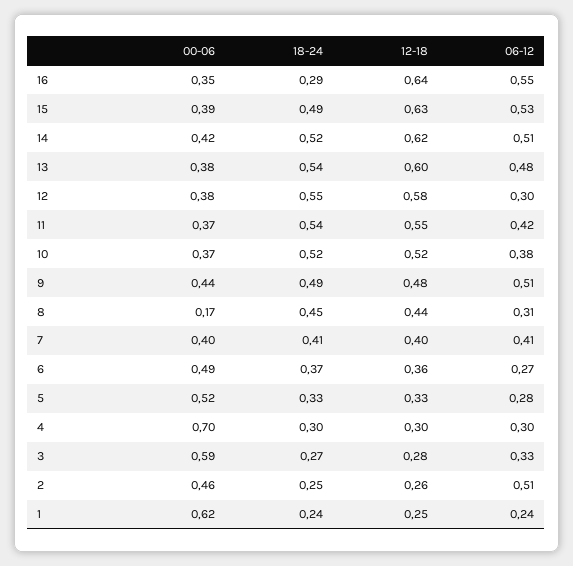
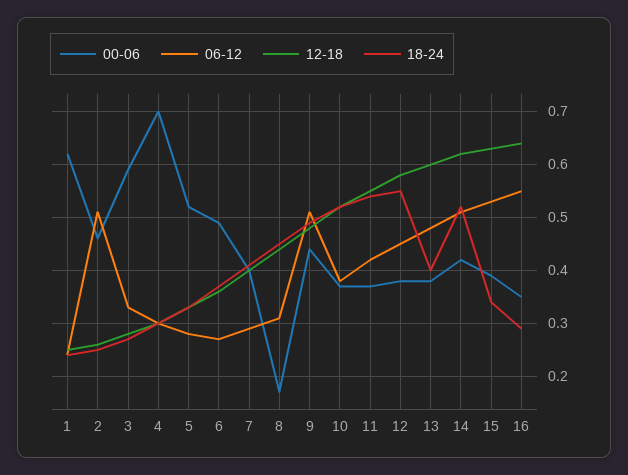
  {
    "00-06": {
      "16": 0.35,
      "15": 0.39,
      "14": 0.42,
      "13": 0.38,
      "12": 0.38,
      "11": 0.37,
      "10": 0.37,
      "9": 0.44,
      "8": 0.17,
      "7": 0.4,
      "6": 0.49,
      "5": 0.52,
      "4": 0.7,
      "3": 0.59,
      "2": 0.46,
      "1": 0.62
    },
    "18-24": {
      "16": 0.29,
-     "15": 0.49,
+     "15": 0.35,
      "14": 0.52,
-     "13": 0.54,
+     "13": 0.4,
      "12": 0.55,
      "11": 0.54,
      "10": 0.52,
      "9": 0.49,
      "8": 0.45,
      "7": 0.41,
      "6": 0.37,
      "5": 0.33,
      "4": 0.3,
      "3": 0.27,
      "2": 0.25,
      "1": 0.24
    },
    "12-18": {
      "16": 0.64,
      "15": 0.63,
      "14": 0.62,
      "13": 0.6,
      "12": 0.58,
      "11": 0.55,
      "10": 0.52,
      "9": 0.48,
      "8": 0.44,
      "7": 0.4,
      "6": 0.36,
      "5": 0.33,
      "4": 0.3,
      "3": 0.28,
      "2": 0.26,
      "1": 0.25
    },
    "06-12": {
      "16": 0.55,
      "15": 0.53,
      "14": 0.51,
      "13": 0.48,
-     "12": 0.3,
+     "12": 0.45,
      "11": 0.42,
      "10": 0.38,
      "9": 0.51,
      "8": 0.31,
-     "7": 0.41,
+     "7": 0.3,
      "6": 0.27,
      "5": 0.28,
      "4": 0.3,
      "3": 0.33,
      "2": 0.51,
      "1": 0.24
    }
  }

